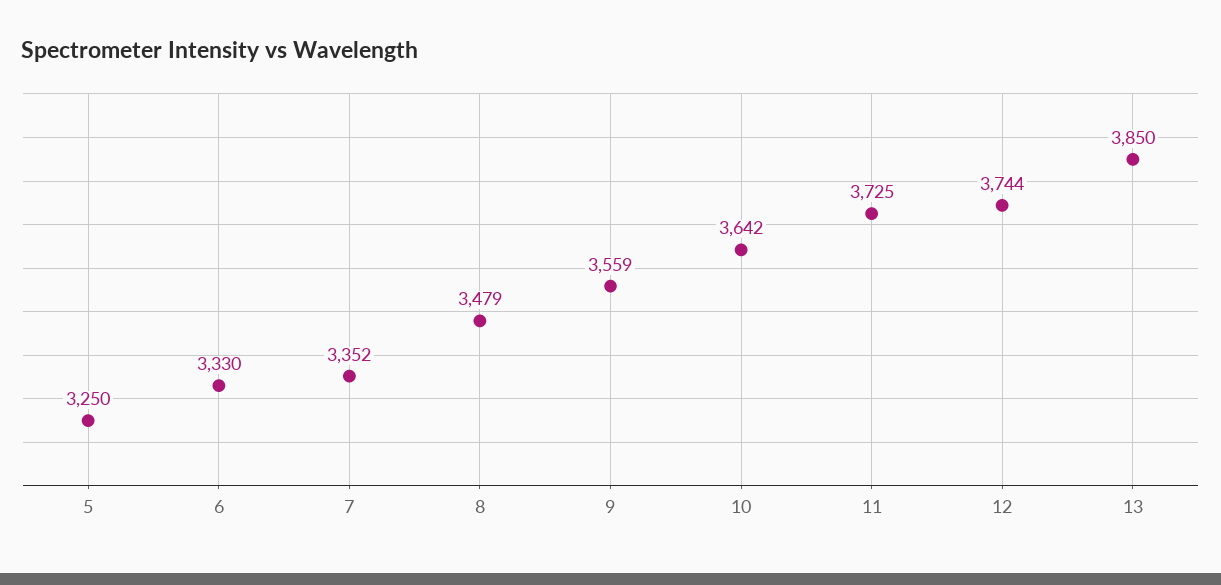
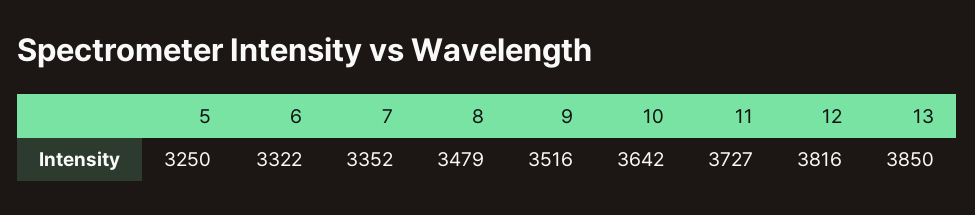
  {
    "5": 3250,
-   "6": 3330,
+   "6": 3322,
    "7": 3352,
    "8": 3479,
-   "9": 3559,
+   "9": 3516,
    "10": 3642,
-   "11": 3725,
+   "11": 3727,
-   "12": 3744,
+   "12": 3816,
    "13": 3850
  }

